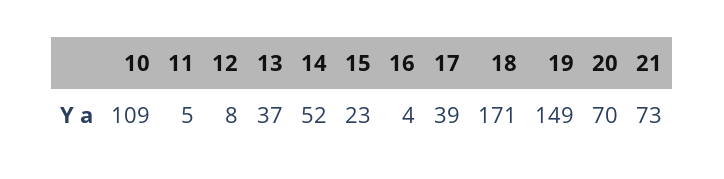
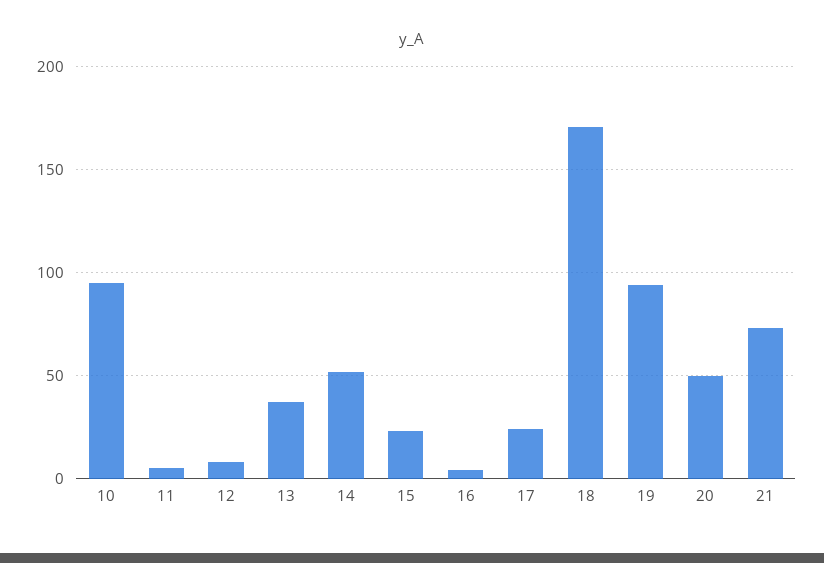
  {
-   "10": 109,
+   "10": 95,
    "11": 5,
    "12": 8,
    "13": 37,
    "14": 52,
    "15": 23,
    "16": 4,
-   "17": 39,
+   "17": 25,
    "18": 171,
-   "19": 149,
+   "19": 95,
-   "20": 70,
+   "20": 50,
    "21": 73
  }

